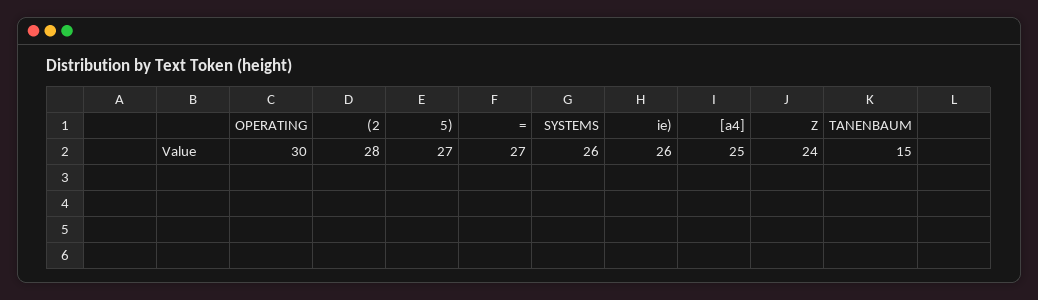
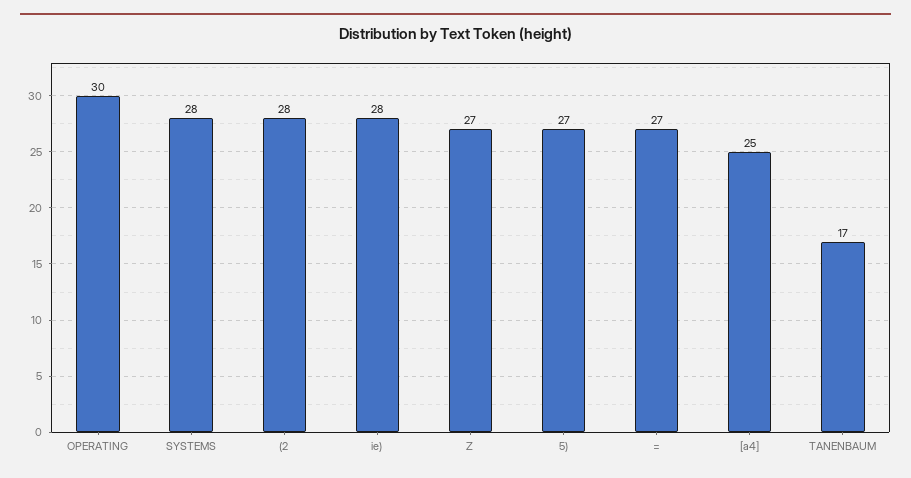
  {
    "OPERATING": 30,
    "(2": 28,
    "5)": 27,
    "=": 27,
-   "SYSTEMS": 26,
+   "SYSTEMS": 28,
-   "ie)": 26,
+   "ie)": 28,
    "[a4]": 25,
-   "Z": 24,
+   "Z": 27,
-   "TANENBAUM": 15
+   "TANENBAUM": 17
  }

